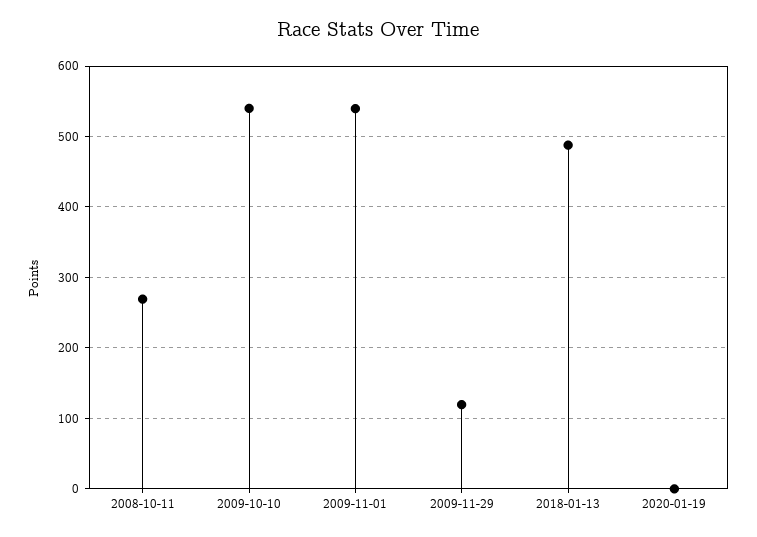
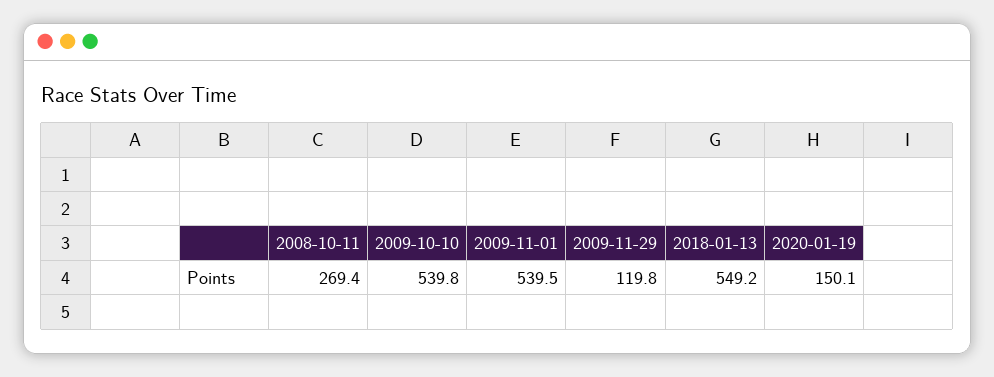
  {
    "2008-10-11": 269.4,
    "2009-10-10": 539.8,
    "2009-11-01": 539.5,
    "2009-11-29": 119.8,
-   "2018-01-13": 490,
+   "2018-01-13": 549.2,
-   "2020-01-19": 0
+   "2020-01-19": 150.1
  }

